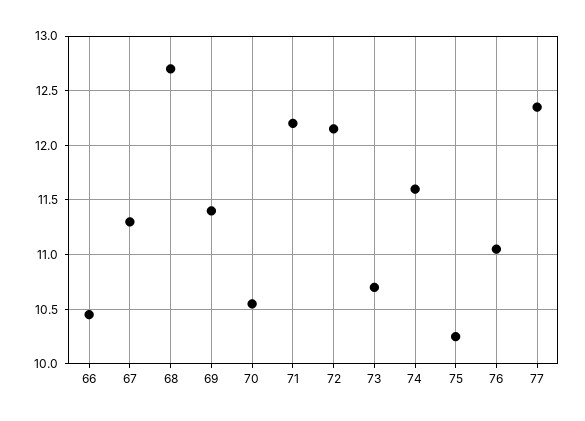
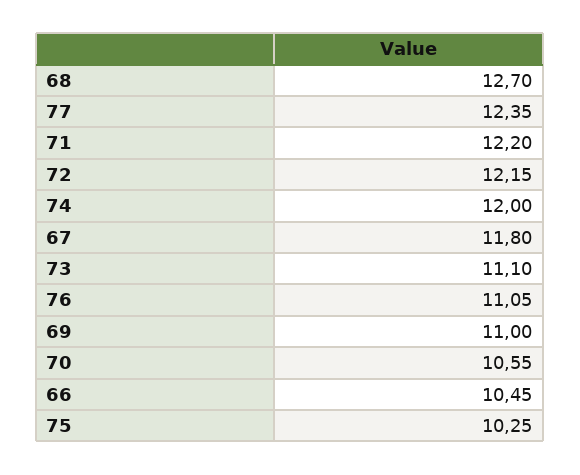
  {
    "66": 10.45,
-   "67": 11.3,
+   "67": 11.8,
    "68": 12.7,
-   "69": 11.4,
+   "69": 11,
    "70": 10.55,
    "71": 12.2,
    "72": 12.15,
-   "73": 10.7,
+   "73": 11.1,
-   "74": 11.6,
+   "74": 12,
    "75": 10.25,
    "76": 11.05,
    "77": 12.35
  }

